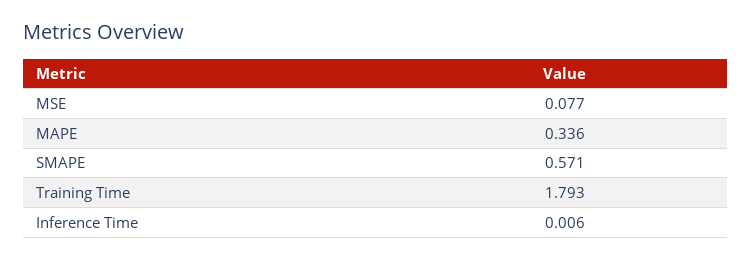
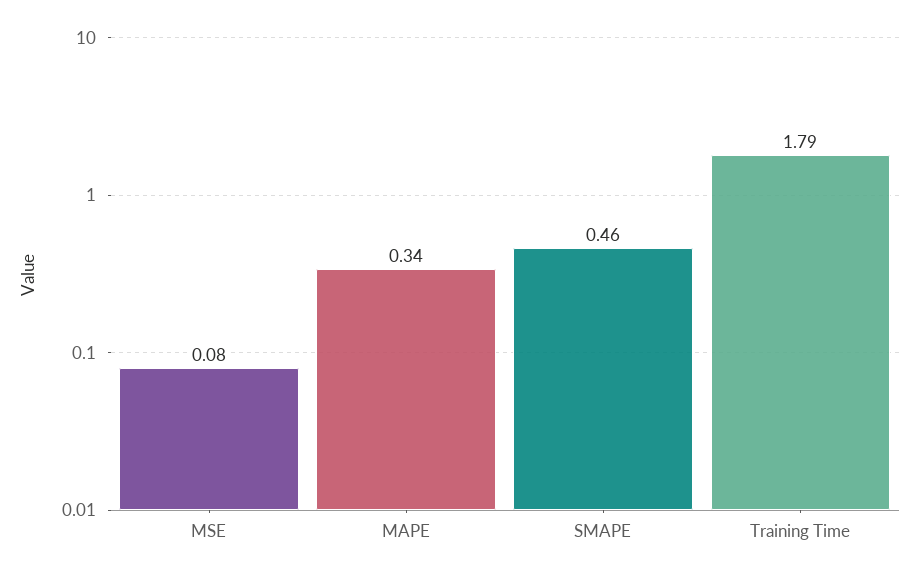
  {
    "MSE": 0.077,
    "MAPE": 0.336,
-   "SMAPE": 0.571,
+   "SMAPE": 0.46,
-   "Training Time": 1.793,
+   "Training Time": 1.793
-   "Inference Time": 0.006
  }

